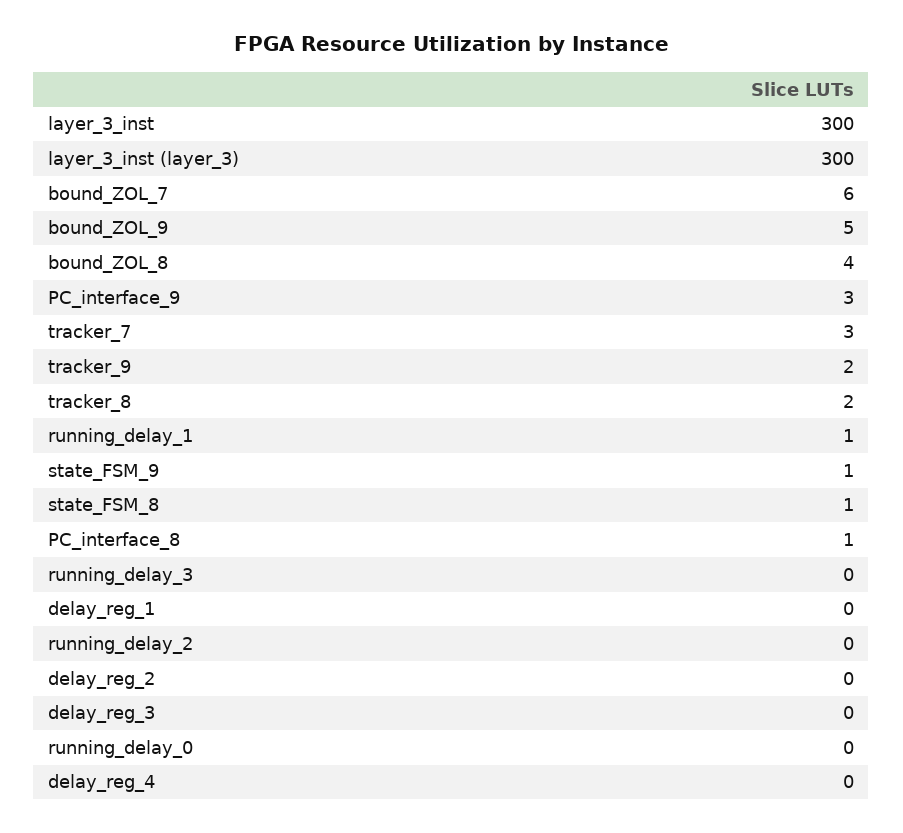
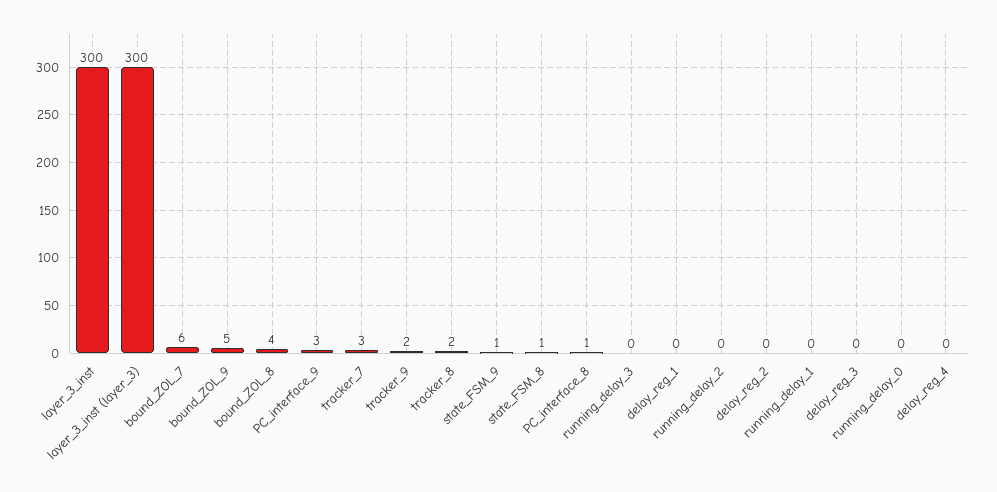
  {
    "layer_3_inst": 300,
    "layer_3_inst (layer_3)": 300,
    "bound_ZOL_7": 6,
    "bound_ZOL_9": 5,
    "bound_ZOL_8": 4,
    "PC_interface_9": 3,
    "tracker_7": 3,
    "tracker_9": 2,
    "tracker_8": 2,
-   "running_delay_1": 1,
+   "running_delay_1": 0,
    "state_FSM_9": 1,
    "state_FSM_8": 1,
    "PC_interface_8": 1,
    "running_delay_3": 0,
    "delay_reg_1": 0,
    "running_delay_2": 0,
    "delay_reg_2": 0,
    "delay_reg_3": 0,
    "running_delay_0": 0,
    "delay_reg_4": 0
  }

